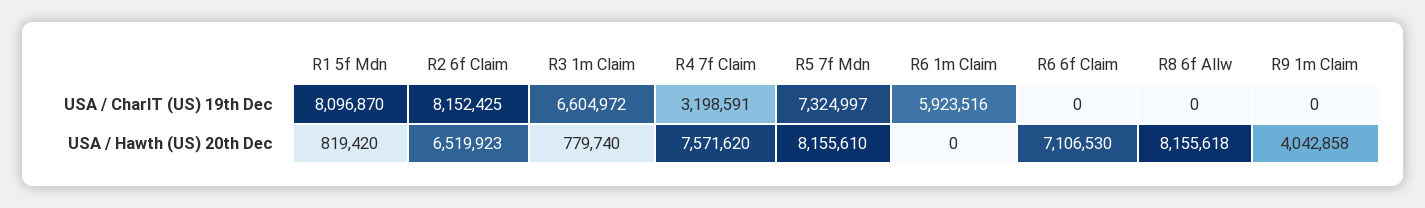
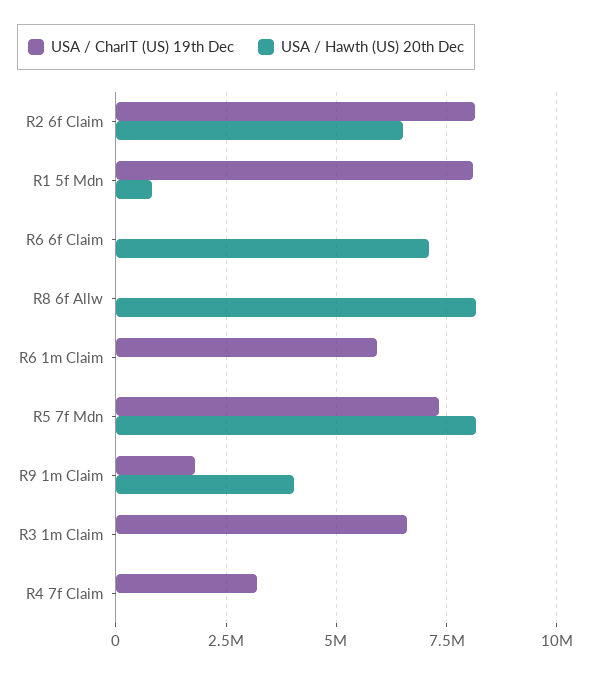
  {
    "USA / CharlT (US) 19th Dec": {
      "R1 5f Mdn": 8096870,
      "R2 6f Claim": 8152425,
      "R3 1m Claim": 6604972,
      "R4 7f Claim": 3198591,
      "R5 7f Mdn": 7324997,
      "R6 1m Claim": 5923516,
      "R6 6f Claim": 0,
      "R8 6f Allw": 0,
-     "R9 1m Claim": 0
+     "R9 1m Claim": 1750000
    },
    "USA / Hawth (US) 20th Dec": {
      "R1 5f Mdn": 819420,
      "R2 6f Claim": 6519923,
-     "R3 1m Claim": 779740,
+     "R3 1m Claim": 0,
-     "R4 7f Claim": 7571620,
+     "R4 7f Claim": 0,
      "R5 7f Mdn": 8155610,
      "R6 1m Claim": 0,
      "R6 6f Claim": 7106530,
      "R8 6f Allw": 8155618,
      "R9 1m Claim": 4042858
    }
  }

